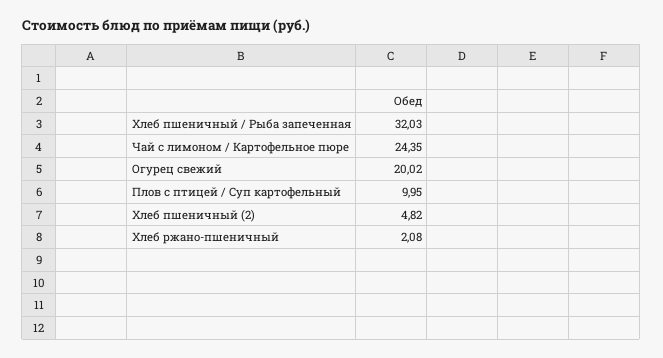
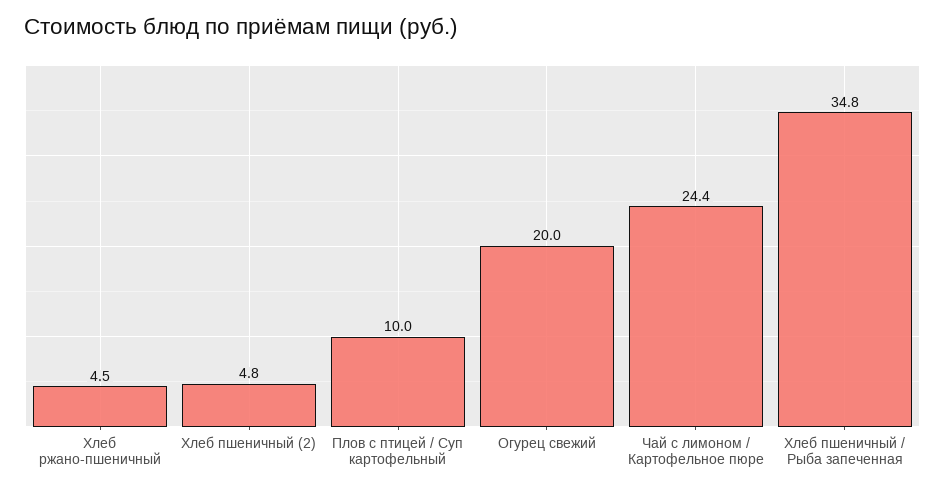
  {
-   "Хлеб пшеничный / Рыба запеченная": 32.03,
+   "Хлеб пшеничный / Рыба запеченная": 34.8,
    "Чай с лимоном / Картофельное пюре": 24.35,
    "Огурец свежий": 20.02,
    "Плов с птицей / Суп картофельный": 9.95,
    "Хлеб пшеничный (2)": 4.82,
-   "Хлеб ржано-пшеничный": 2.08
+   "Хлеб ржано-пшеничный": 4.5
  }

